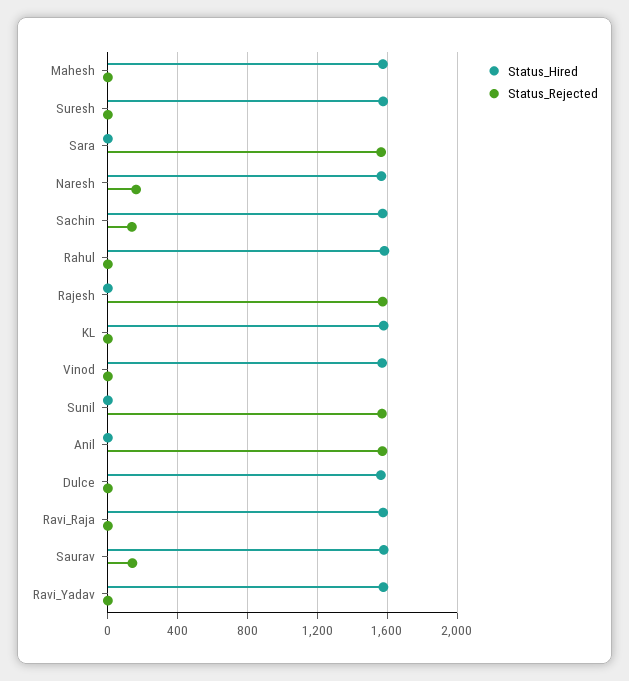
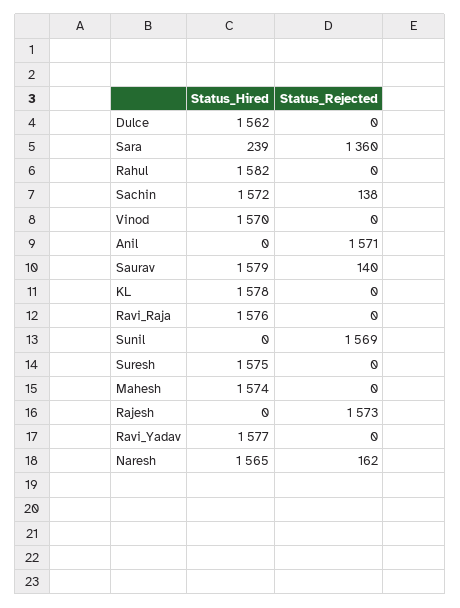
  {
    "Status_Hired": {
      "Mahesh": 1574,
      "Suresh": 1575,
-     "Sara": 0,
+     "Sara": 239,
      "Naresh": 1565,
      "Sachin": 1572,
      "Rahul": 1582,
      "Rajesh": 0,
      "KL": 1578,
      "Vinod": 1570,
      "Sunil": 0,
      "Anil": 0,
      "Dulce": 1562,
      "Ravi_Raja": 1576,
      "Saurav": 1579,
      "Ravi_Yadav": 1577
    },
    "Status_Rejected": {
      "Mahesh": 0,
      "Suresh": 0,
-     "Sara": 1550,
+     "Sara": 1360,
      "Naresh": 162,
      "Sachin": 138,
      "Rahul": 0,
      "Rajesh": 1573,
      "KL": 0,
      "Vinod": 0,
      "Sunil": 1569,
      "Anil": 1571,
      "Dulce": 0,
      "Ravi_Raja": 0,
      "Saurav": 140,
      "Ravi_Yadav": 0
    }
  }

